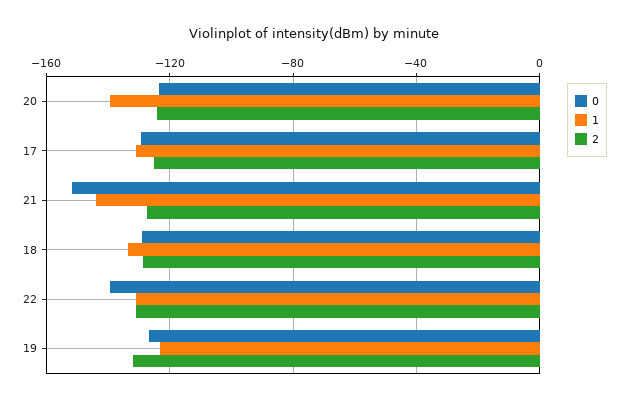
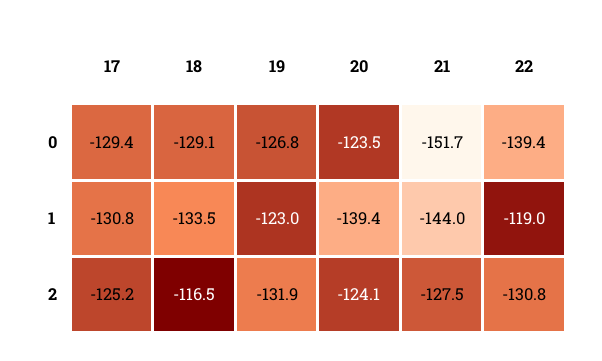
  {
    "0": {
      "20": -123.5,
      "17": -129.4,
      "21": -151.7,
      "18": -129.1,
      "22": -139.4,
      "19": -126.8
    },
    "1": {
      "20": -139.4,
      "17": -130.8,
      "21": -144,
      "18": -133.5,
-     "22": -130,
+     "22": -119,
      "19": -123
    },
    "2": {
      "20": -124.1,
      "17": -125.2,
      "21": -127.5,
-     "18": -130,
+     "18": -116.5,
      "22": -130.8,
      "19": -131.9
    }
  }

